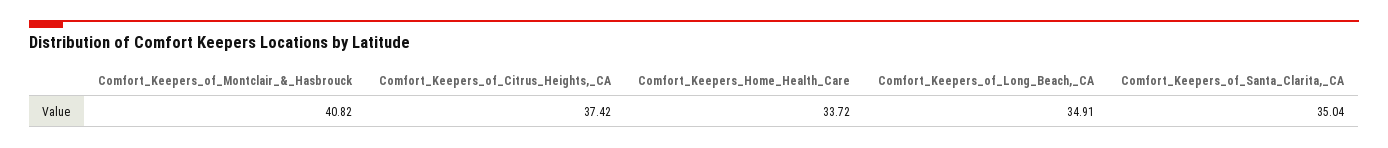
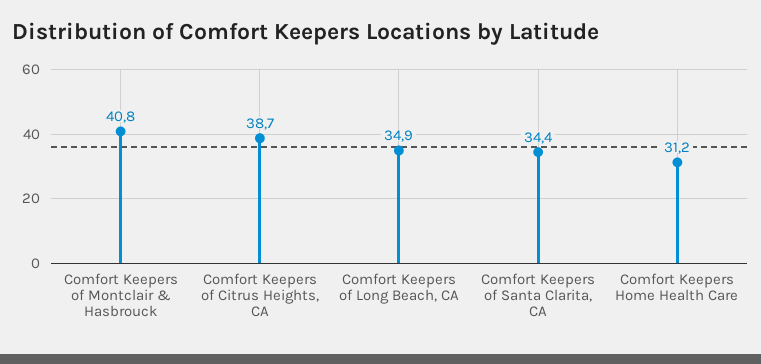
  {
    "Comfort_Keepers_of_Montclair_&_Hasbrouck": 40.82,
-   "Comfort_Keepers_of_Citrus_Heights,_CA": 37.42,
+   "Comfort_Keepers_of_Citrus_Heights,_CA": 38.7,
-   "Comfort_Keepers_Home_Health_Care": 33.72,
+   "Comfort_Keepers_Home_Health_Care": 31.2,
    "Comfort_Keepers_of_Long_Beach,_CA": 34.91,
-   "Comfort_Keepers_of_Santa_Clarita,_CA": 35.04
+   "Comfort_Keepers_of_Santa_Clarita,_CA": 34.4
  }

